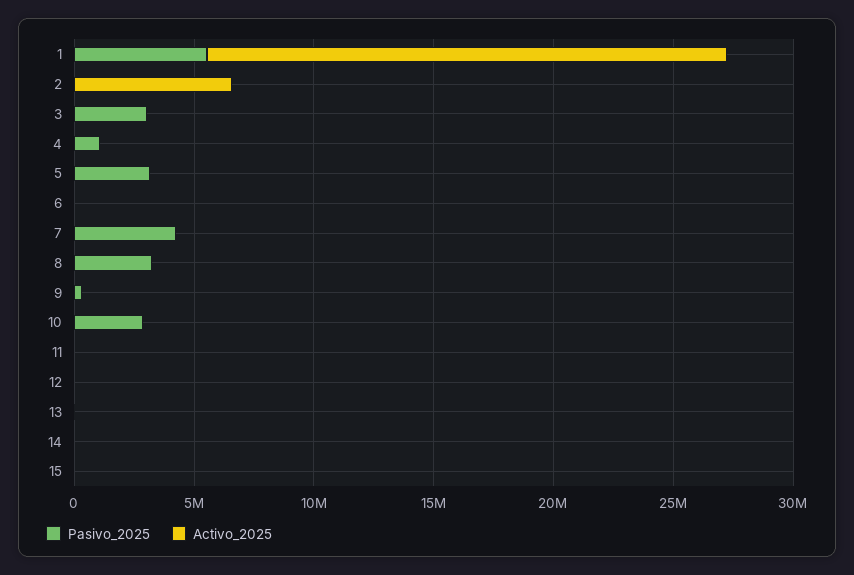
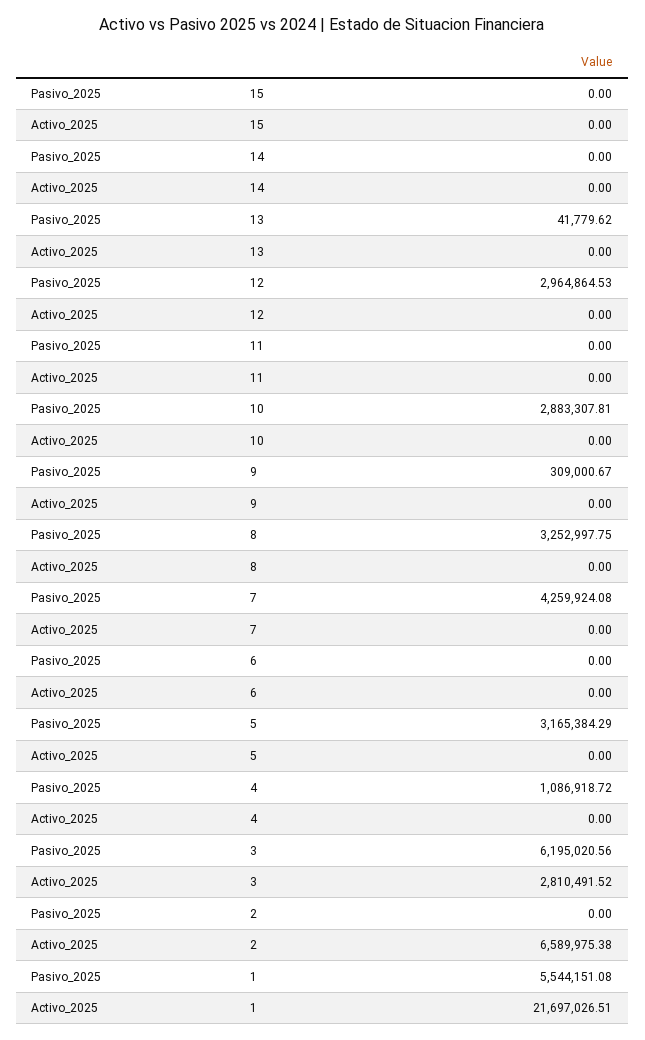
  {
    "Pasivo_2025": {
      "1": 5544151.08,
      "2": 0,
-     "3": 3000000,
+     "3": 6195020.56,
      "4": 1086918.72,
      "5": 3165384.29,
      "6": 0,
      "7": 4259924.08,
      "8": 3252997.75,
      "9": 309000.67,
      "10": 2883307.81,
      "11": 0,
-     "12": 0,
+     "12": 2964864.53,
      "13": 41779.62,
      "14": 0,
      "15": 0
    },
    "Activo_2025": {
      "1": 21697026.51,
      "2": 6589975.38,
-     "3": 0,
+     "3": 2810491.52,
      "4": 0,
      "5": 0,
      "6": 0,
      "7": 0,
      "8": 0,
      "9": 0,
      "10": 0,
      "11": 0,
      "12": 0,
      "13": 0,
      "14": 0,
      "15": 0
    }
  }

